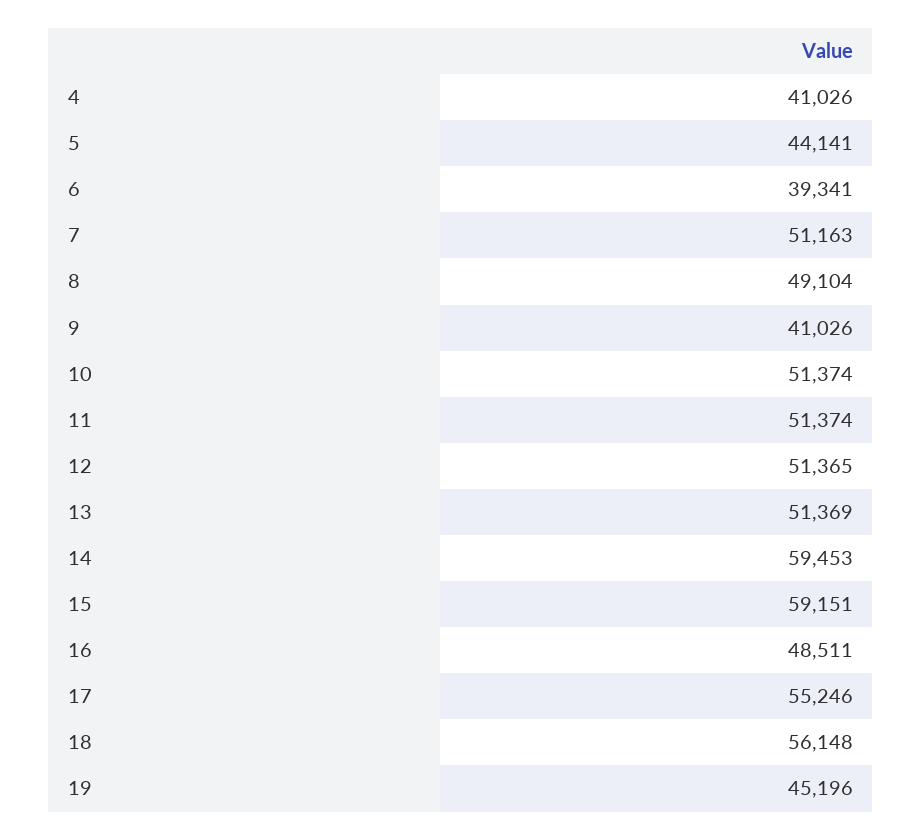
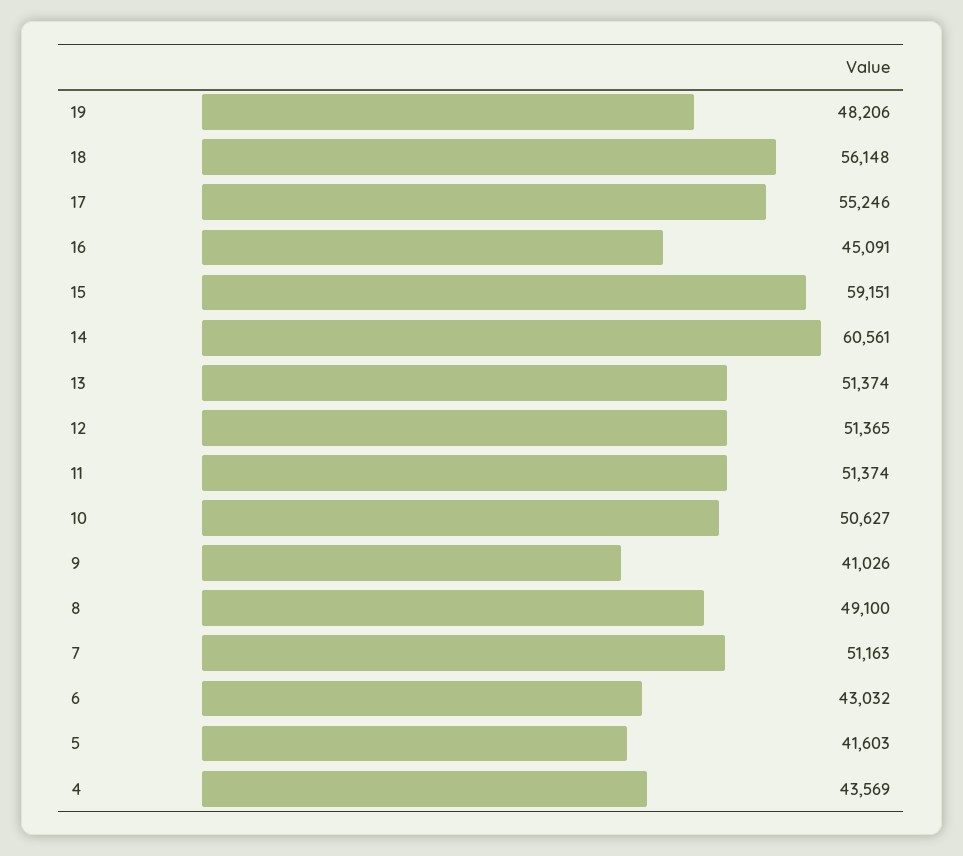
  {
-   "4": 41026,
+   "4": 43569,
-   "5": 44141,
+   "5": 41603,
-   "6": 39341,
+   "6": 43032,
    "7": 51163,
-   "8": 49104,
+   "8": 49100,
    "9": 41026,
-   "10": 51374,
+   "10": 50627,
    "11": 51374,
    "12": 51365,
-   "13": 51369,
+   "13": 51374,
-   "14": 59453,
+   "14": 60561,
    "15": 59151,
-   "16": 48511,
+   "16": 45091,
    "17": 55246,
    "18": 56148,
-   "19": 45196
+   "19": 48206
  }

